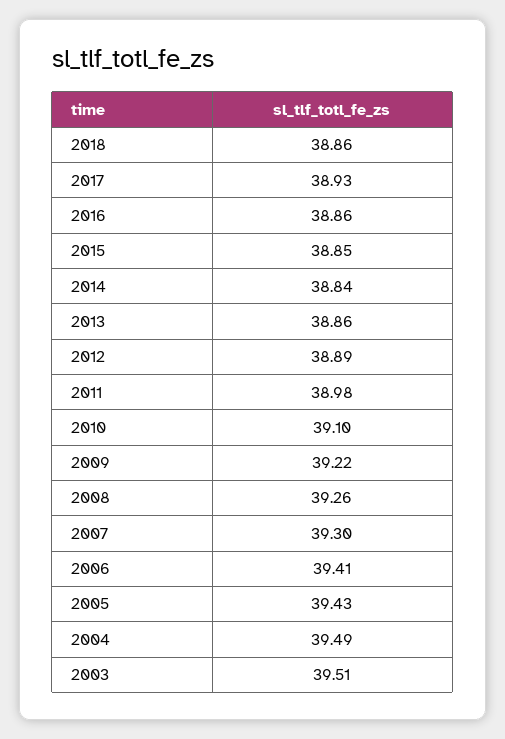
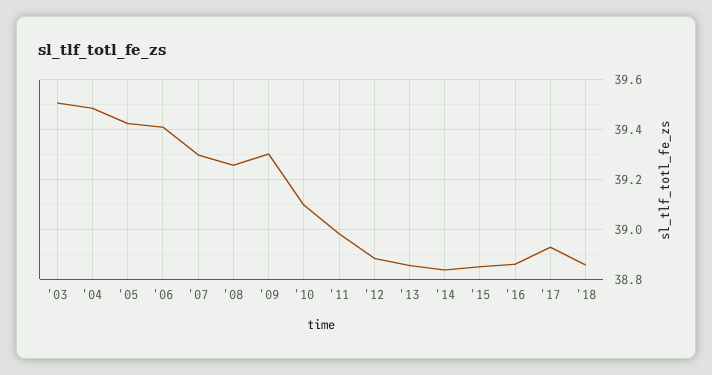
  {
    "2018": 38.86,
    "2017": 38.93,
    "2016": 38.86,
    "2015": 38.85,
    "2014": 38.84,
    "2013": 38.86,
    "2012": 38.89,
    "2011": 38.98,
    "2010": 39.1,
-   "2009": 39.22,
+   "2009": 39.3,
    "2008": 39.26,
    "2007": 39.3,
    "2006": 39.41,
    "2005": 39.43,
    "2004": 39.49,
    "2003": 39.51
  }

